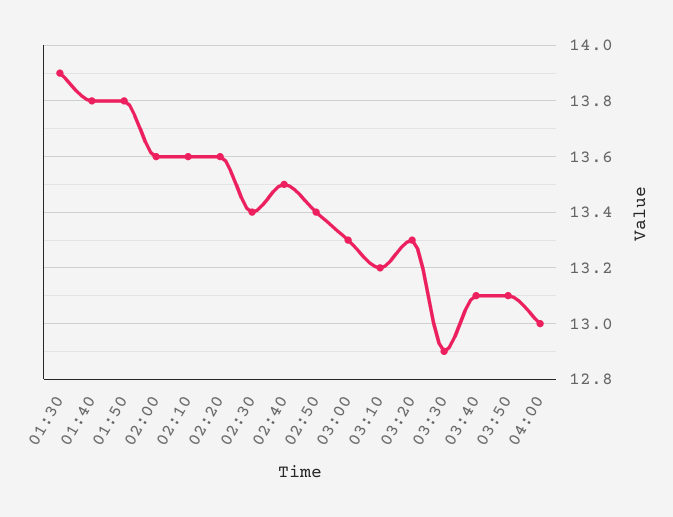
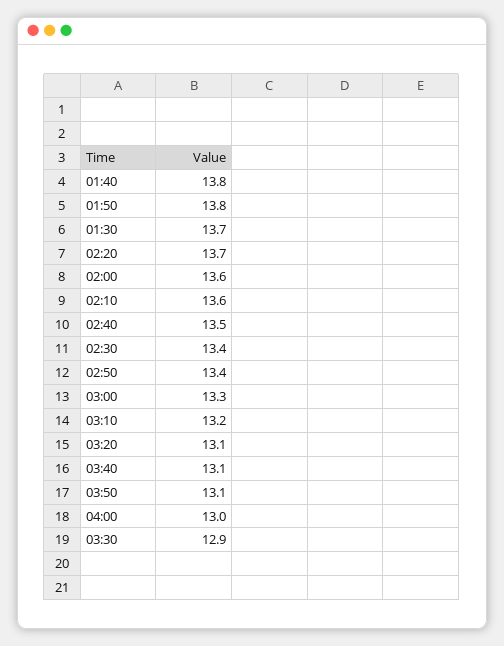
  {
-   "01:30": 13.9,
+   "01:30": 13.7,
    "01:40": 13.8,
    "01:50": 13.8,
    "02:00": 13.6,
    "02:10": 13.6,
-   "02:20": 13.6,
+   "02:20": 13.7,
    "02:30": 13.4,
    "02:40": 13.5,
    "02:50": 13.4,
    "03:00": 13.3,
    "03:10": 13.2,
-   "03:20": 13.3,
+   "03:20": 13.1,
    "03:30": 12.9,
    "03:40": 13.1,
    "03:50": 13.1,
    "04:00": 13
  }

